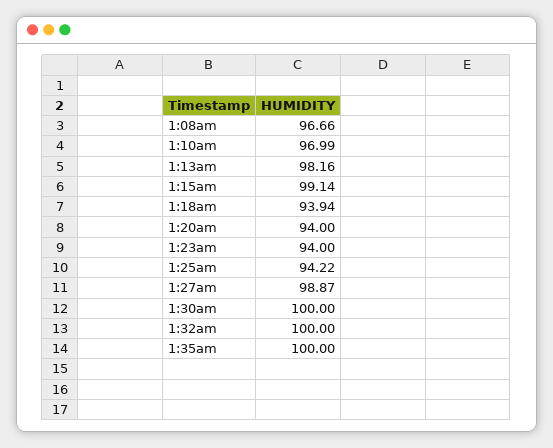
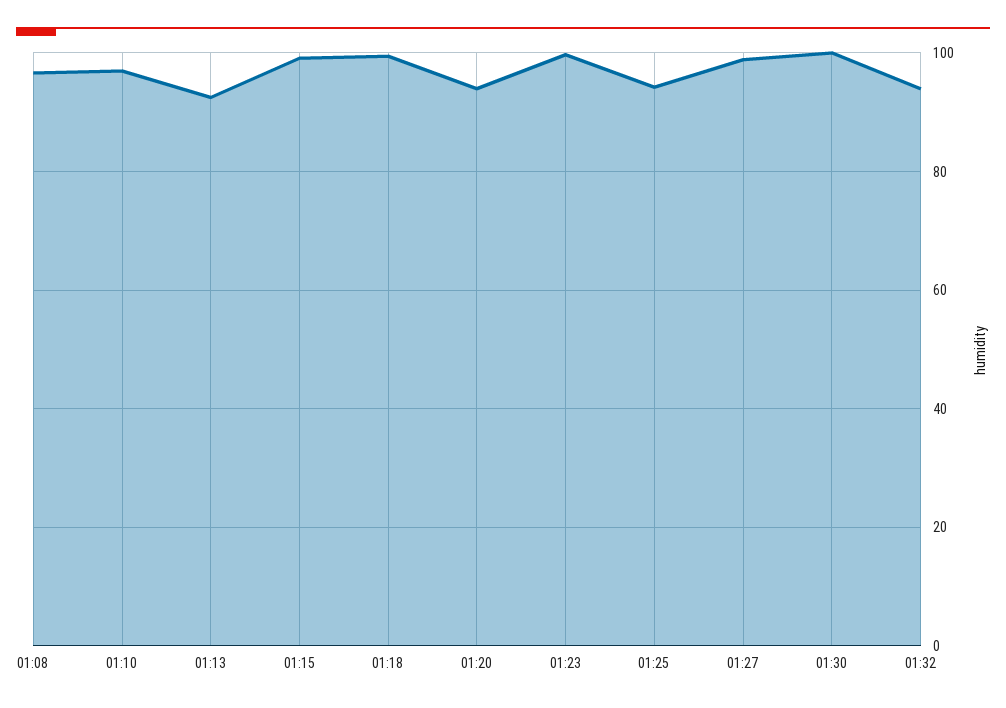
  {
    "1:08am": 96.66,
    "1:10am": 96.99,
-   "1:13am": 98.16,
+   "1:13am": 92,
    "1:15am": 99.14,
-   "1:18am": 93.94,
+   "1:18am": 100,
    "1:20am": 94,
-   "1:23am": 94,
+   "1:23am": 100,
    "1:25am": 94.22,
    "1:27am": 98.87,
    "1:30am": 100,
-   "1:32am": 100,
+   "1:32am": 94
-   "1:35am": 100
  }

